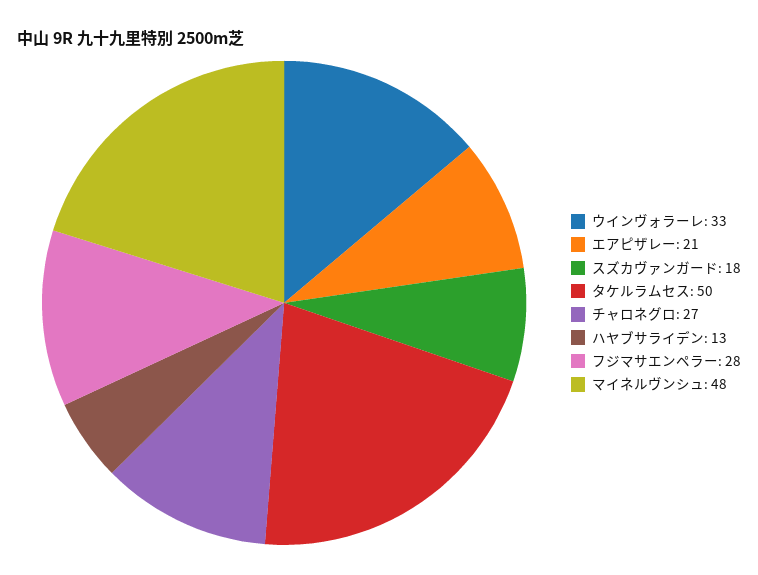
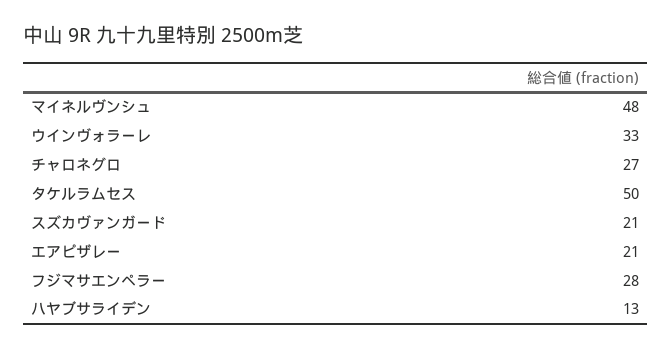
  {
    "ウインヴォラーレ": 33,
    "エアピザレー": 21,
-   "スズカヴァンガード": 18,
+   "スズカヴァンガード": 21,
    "タケルラムセス": 50,
    "チャロネグロ": 27,
    "ハヤブサライデン": 13,
    "フジマサエンペラー": 28,
    "マイネルヴンシュ": 48
  }

